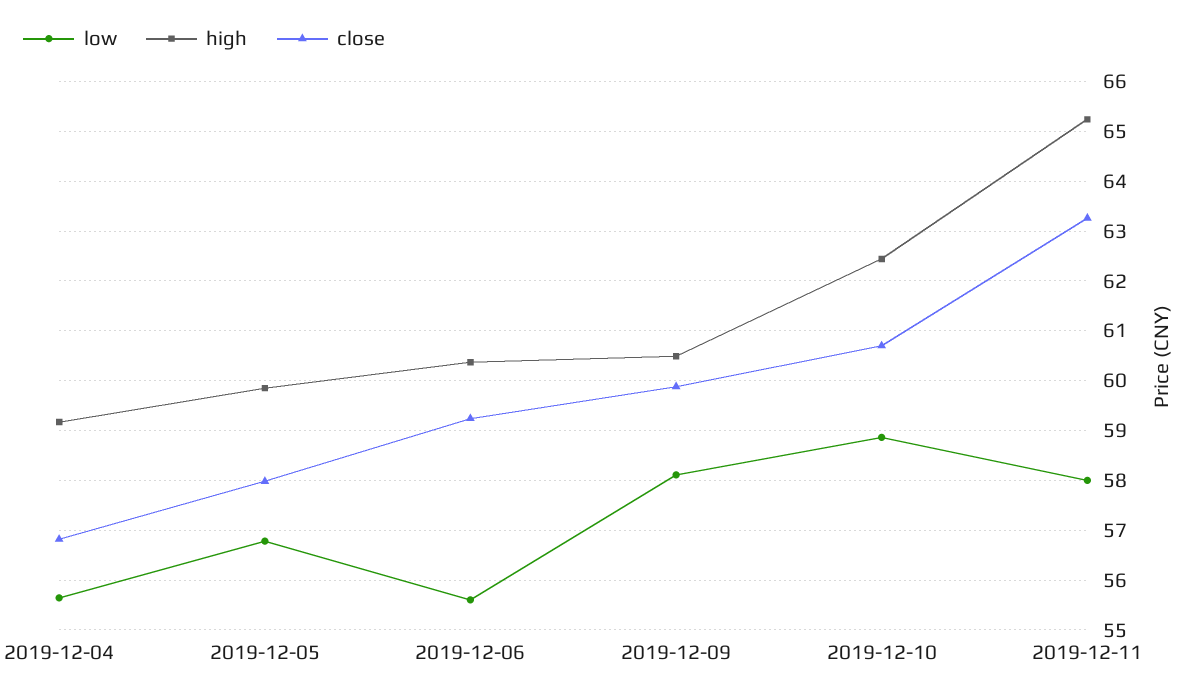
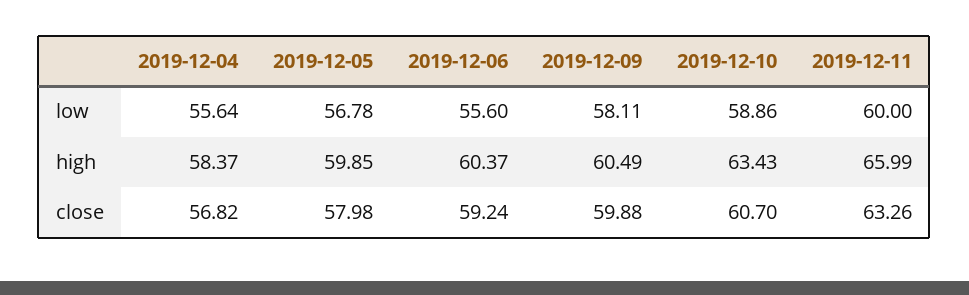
  {
    "low": {
      "2019-12-04": 55.64,
      "2019-12-05": 56.78,
      "2019-12-06": 55.6,
      "2019-12-09": 58.11,
      "2019-12-10": 58.86,
-     "2019-12-11": 58
+     "2019-12-11": 60
    },
    "high": {
-     "2019-12-04": 59.2,
+     "2019-12-04": 58.37,
      "2019-12-05": 59.85,
      "2019-12-06": 60.37,
      "2019-12-09": 60.49,
-     "2019-12-10": 62.4,
+     "2019-12-10": 63.43,
-     "2019-12-11": 65.2
+     "2019-12-11": 65.99
    },
    "close": {
      "2019-12-04": 56.82,
      "2019-12-05": 57.98,
      "2019-12-06": 59.24,
      "2019-12-09": 59.88,
      "2019-12-10": 60.7,
      "2019-12-11": 63.26
    }
  }

